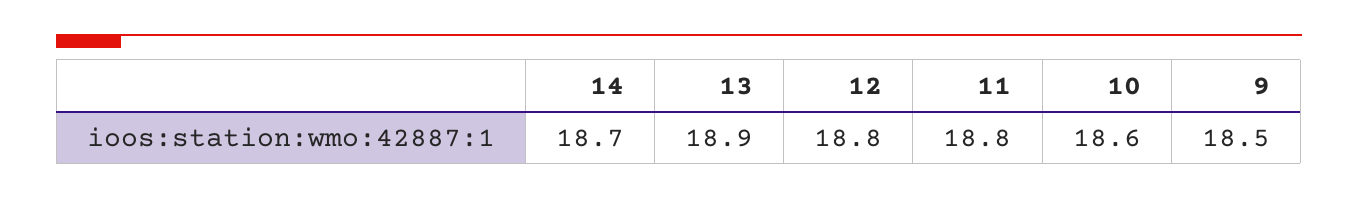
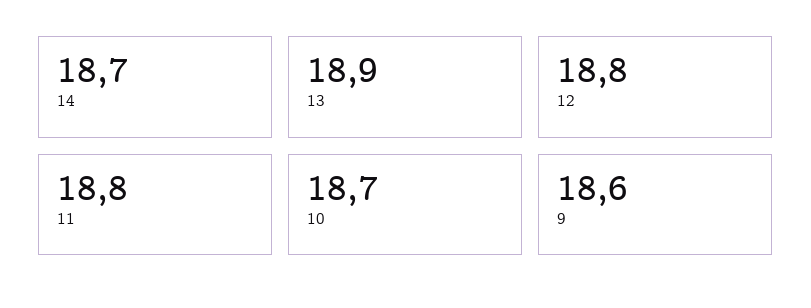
  {
    "14": 18.7,
    "13": 18.9,
    "12": 18.8,
    "11": 18.8,
-   "10": 18.6,
+   "10": 18.7,
-   "9": 18.5
+   "9": 18.6
  }

